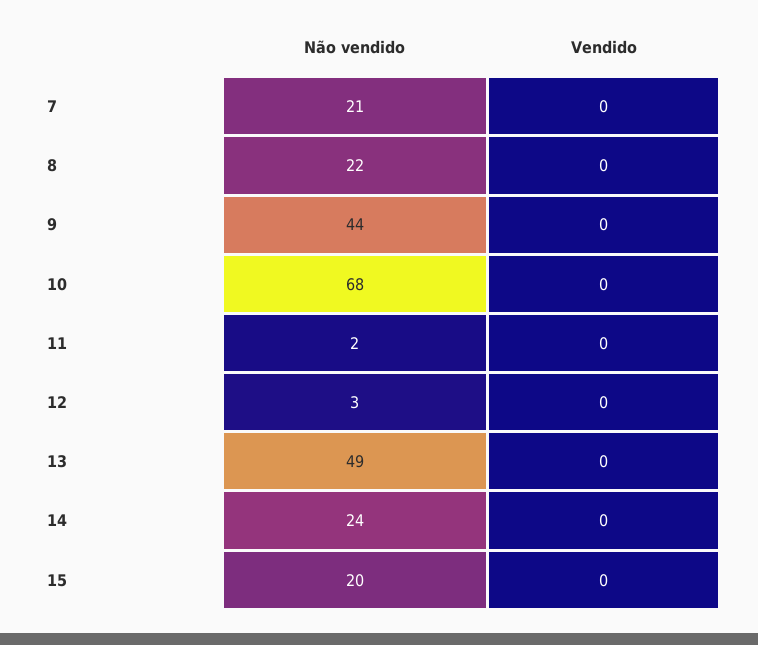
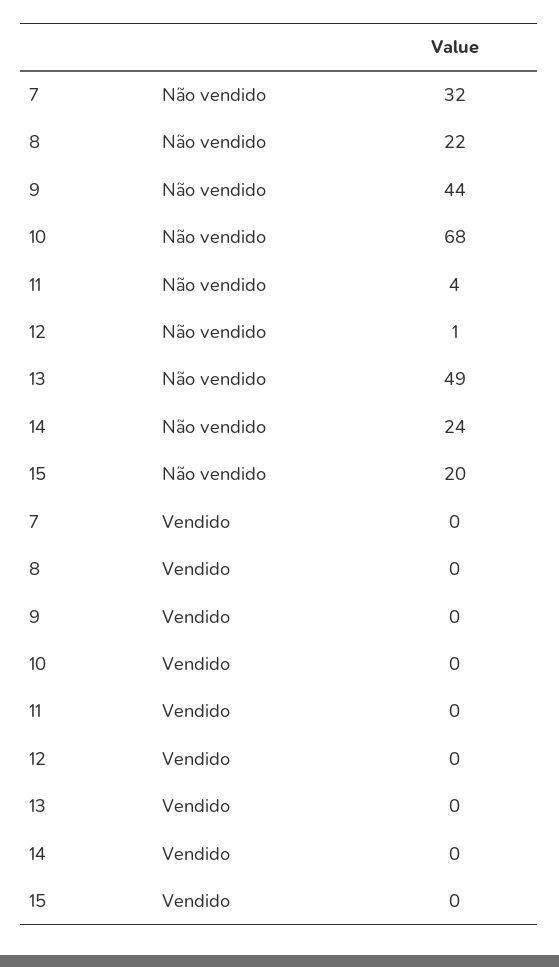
  {
    "Não vendido": {
-     "7": 21,
+     "7": 32,
      "8": 22,
      "9": 44,
      "10": 68,
-     "11": 2,
+     "11": 4,
-     "12": 3,
+     "12": 1,
      "13": 49,
      "14": 24,
      "15": 20
    },
    "Vendido": {
      "7": 0,
      "8": 0,
      "9": 0,
      "10": 0,
      "11": 0,
      "12": 0,
      "13": 0,
      "14": 0,
      "15": 0
    }
  }

